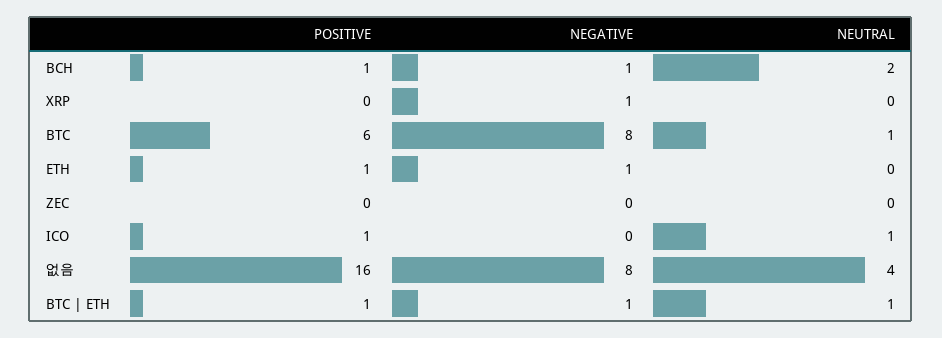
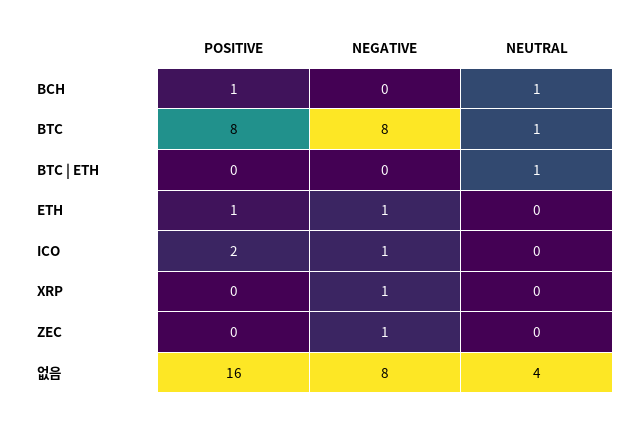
  {
    "POSITIVE": {
      "BCH": 1,
      "XRP": 0,
-     "BTC": 6,
+     "BTC": 8,
      "ETH": 1,
      "ZEC": 0,
-     "ICO": 1,
+     "ICO": 2,
      "없음": 16,
-     "BTC | ETH": 1
+     "BTC | ETH": 0
    },
    "NEGATIVE": {
-     "BCH": 1,
+     "BCH": 0,
      "XRP": 1,
      "BTC": 8,
      "ETH": 1,
-     "ZEC": 0,
+     "ZEC": 1,
-     "ICO": 0,
+     "ICO": 1,
      "없음": 8,
-     "BTC | ETH": 1
+     "BTC | ETH": 0
    },
    "NEUTRAL": {
-     "BCH": 2,
+     "BCH": 1,
      "XRP": 0,
      "BTC": 1,
      "ETH": 0,
      "ZEC": 0,
-     "ICO": 1,
+     "ICO": 0,
      "없음": 4,
      "BTC | ETH": 1
    }
  }

